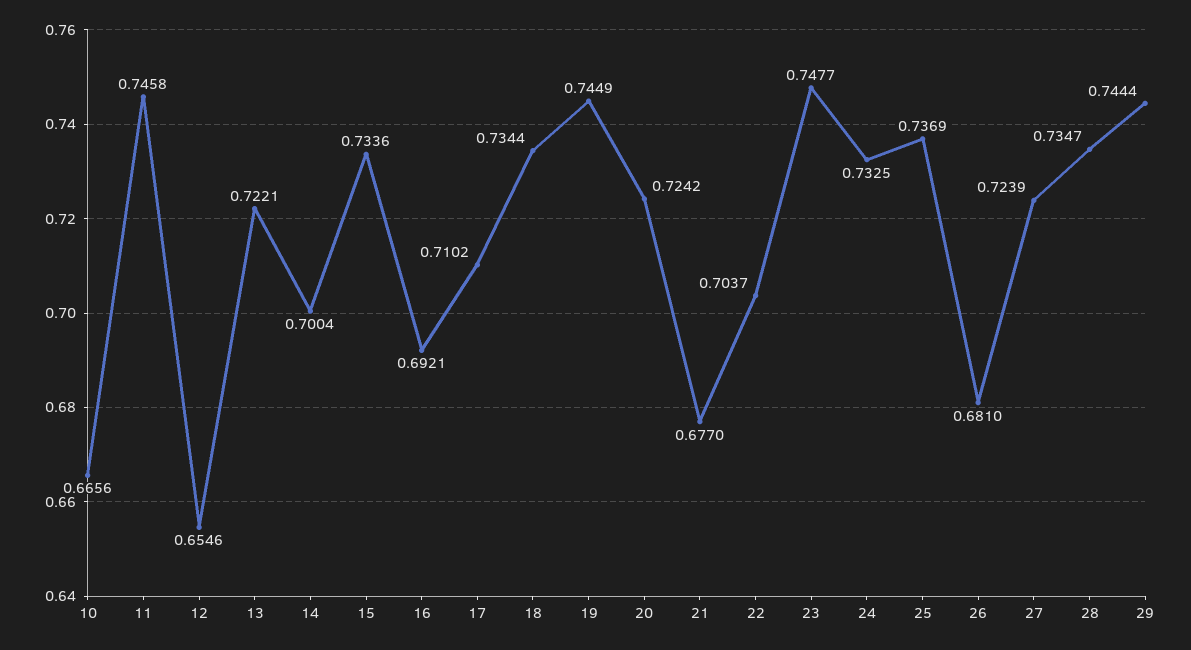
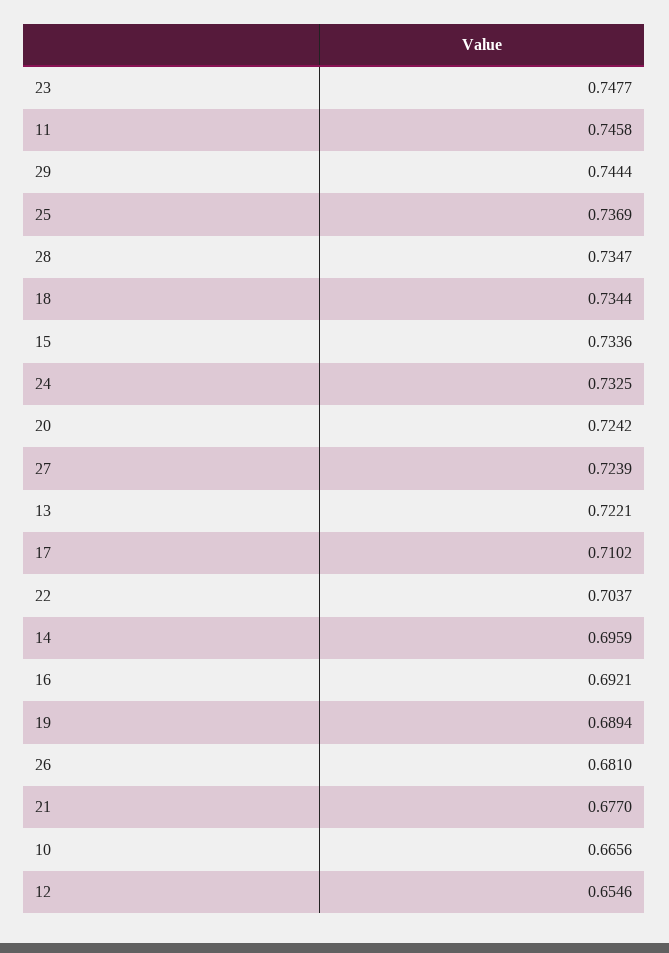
  {
    "10": 0.6656,
    "11": 0.7458,
    "12": 0.6546,
    "13": 0.7221,
-   "14": 0.7004,
+   "14": 0.6959,
    "15": 0.7336,
    "16": 0.6921,
    "17": 0.7102,
    "18": 0.7344,
-   "19": 0.7449,
+   "19": 0.6894,
    "20": 0.7242,
    "21": 0.677,
    "22": 0.7037,
    "23": 0.7477,
    "24": 0.7325,
    "25": 0.7369,
    "26": 0.681,
    "27": 0.7239,
    "28": 0.7347,
    "29": 0.7444
  }

